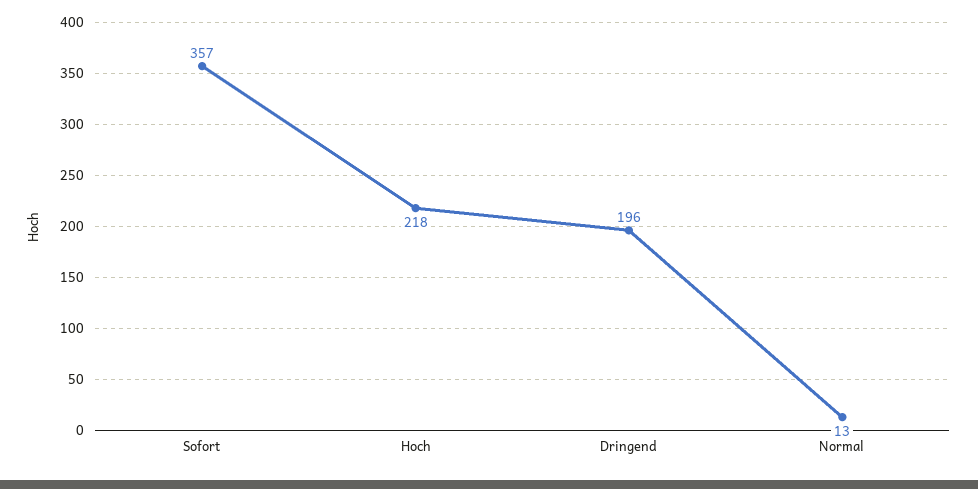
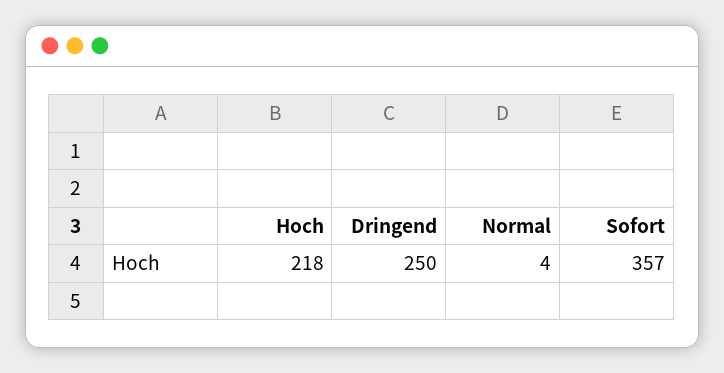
  {
    "Sofort": 357,
    "Hoch": 218,
-   "Dringend": 196,
+   "Dringend": 250,
-   "Normal": 13
+   "Normal": 4
  }

